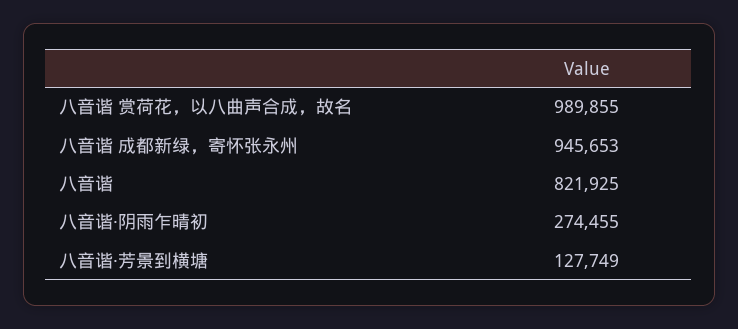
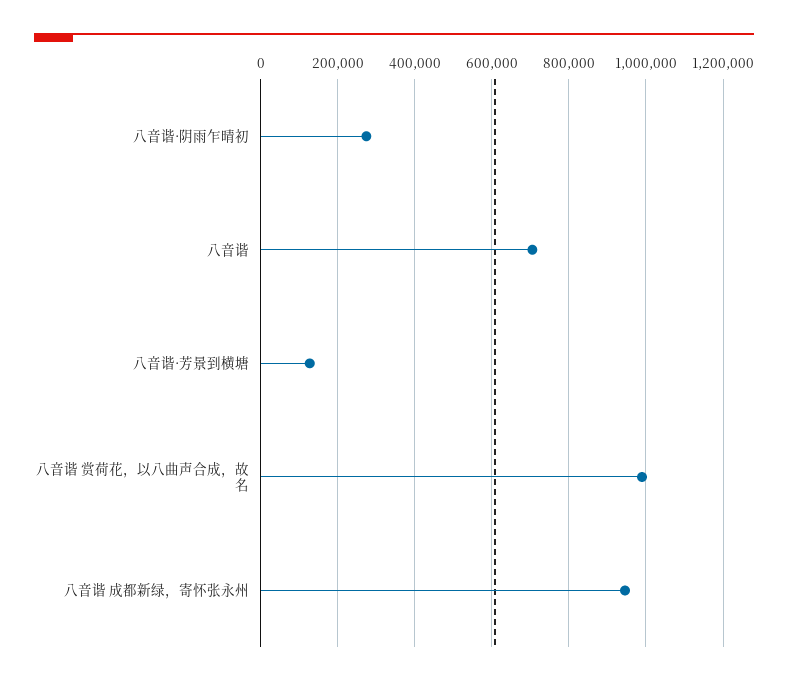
  {
    "八音谐 赏荷花，以八曲声合成，故名": 989855,
    "八音谐 成都新绿，寄怀张永州": 945653,
-   "八音谐": 821925,
+   "八音谐": 700000,
    "八音谐·阴雨乍晴初": 274455,
    "八音谐·芳景到横塘": 127749
  }

